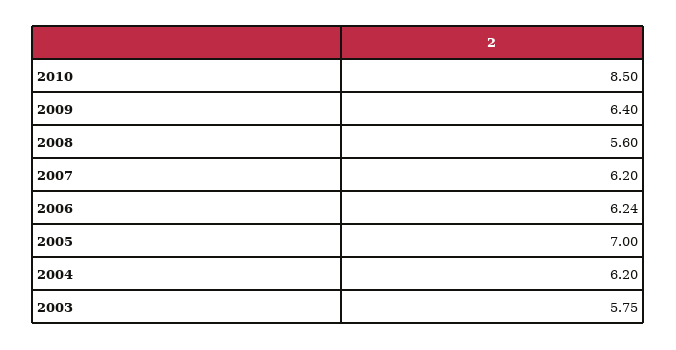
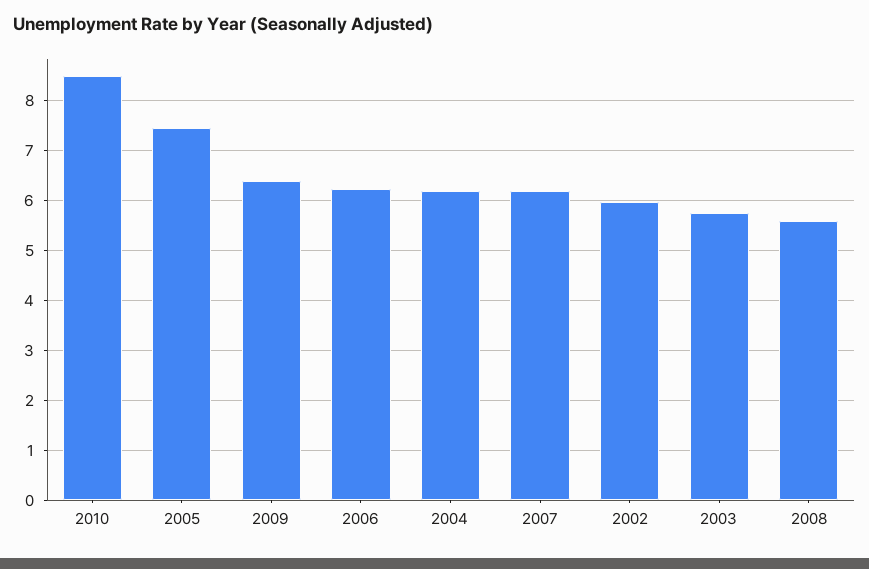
  {
    "2010": 8.5,
    "2009": 6.4,
    "2008": 5.6,
    "2007": 6.2,
    "2006": 6.24,
-   "2005": 7,
+   "2005": 7.4,
    "2004": 6.2,
-   "2003": 5.75
+   "2003": 5.75,
+   "2002": 6
  }

